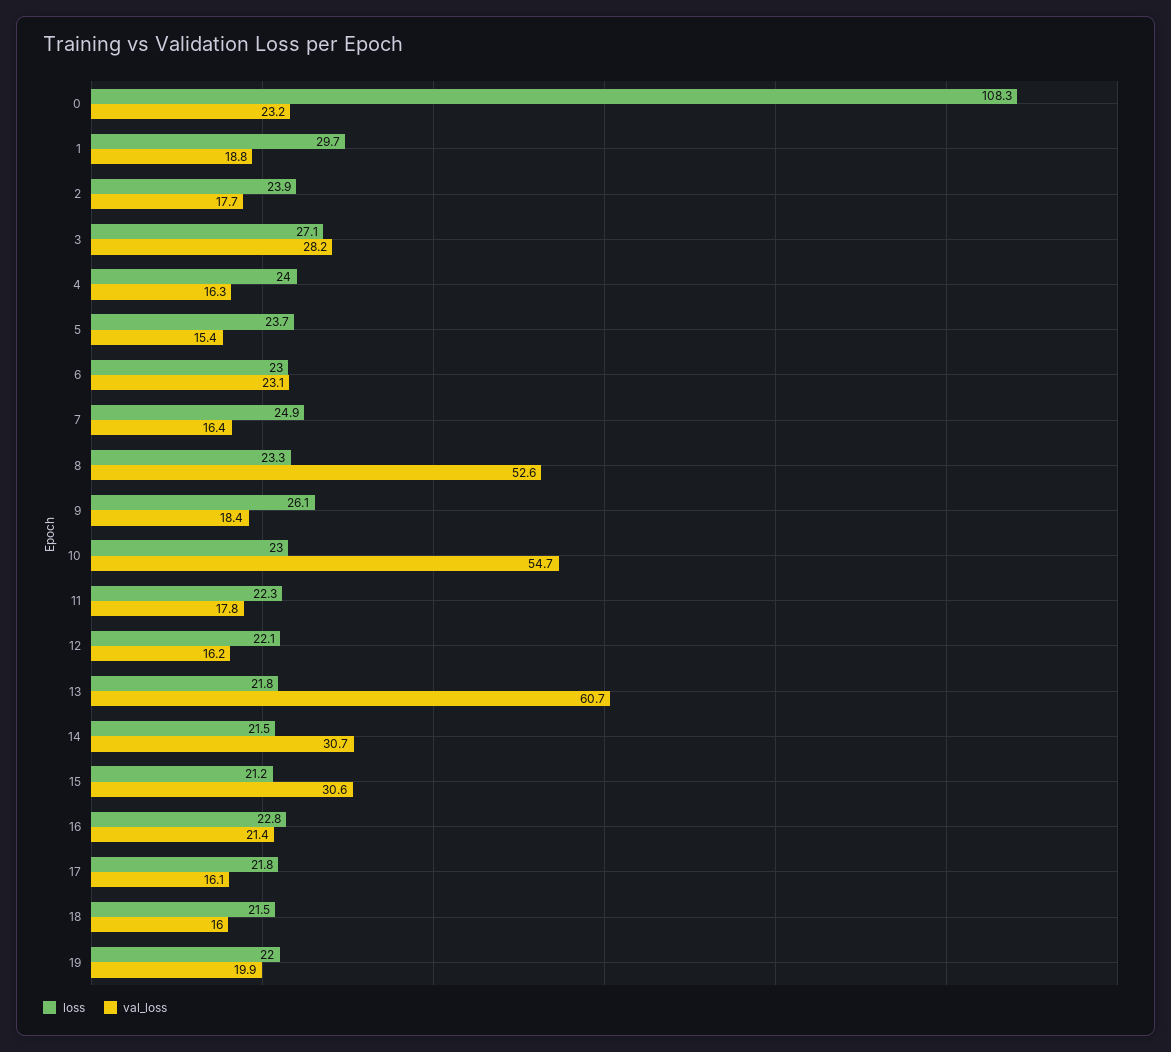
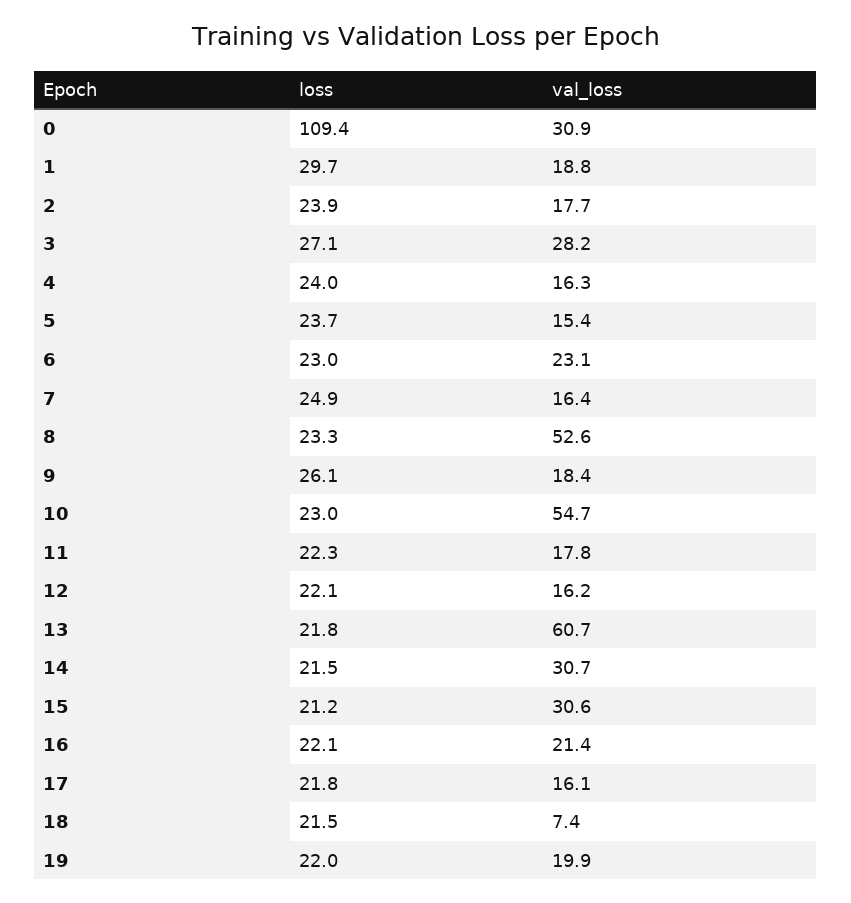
  {
    "loss": {
-     "0": 108.3,
+     "0": 109.4,
      "1": 29.7,
      "2": 23.9,
      "3": 27.1,
      "4": 24,
      "5": 23.7,
      "6": 23,
      "7": 24.9,
      "8": 23.3,
      "9": 26.1,
      "10": 23,
      "11": 22.3,
      "12": 22.1,
      "13": 21.8,
      "14": 21.5,
      "15": 21.2,
-     "16": 22.8,
+     "16": 22.1,
      "17": 21.8,
      "18": 21.5,
      "19": 22
    },
    "val_loss": {
-     "0": 23.2,
+     "0": 30.9,
      "1": 18.8,
      "2": 17.7,
      "3": 28.2,
      "4": 16.3,
      "5": 15.4,
      "6": 23.1,
      "7": 16.4,
      "8": 52.6,
      "9": 18.4,
      "10": 54.7,
      "11": 17.8,
      "12": 16.2,
      "13": 60.7,
      "14": 30.7,
      "15": 30.6,
      "16": 21.4,
      "17": 16.1,
-     "18": 16,
+     "18": 7.4,
      "19": 19.9
    }
  }

